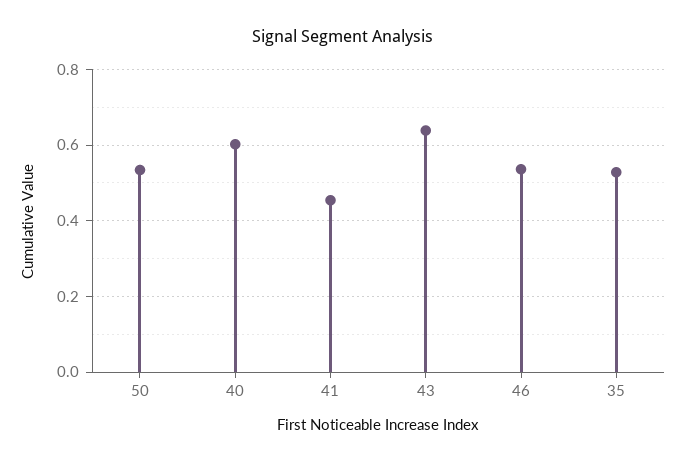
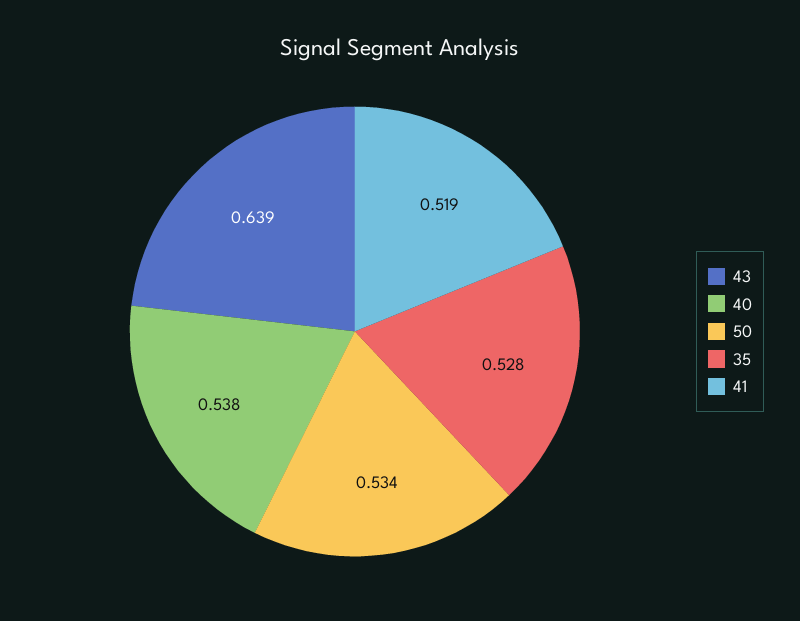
  {
    "50": 0.534,
-   "40": 0.6,
+   "40": 0.538,
-   "41": 0.46,
+   "41": 0.519,
    "43": 0.639,
-   "46": 0.54,
    "35": 0.528
  }

